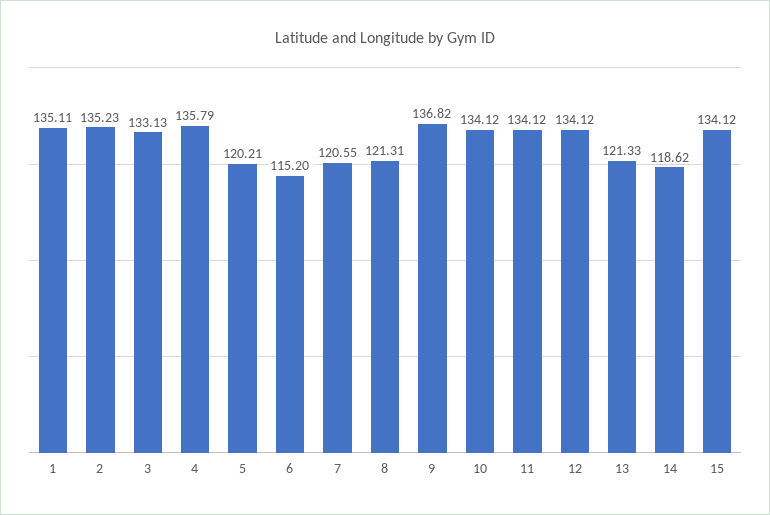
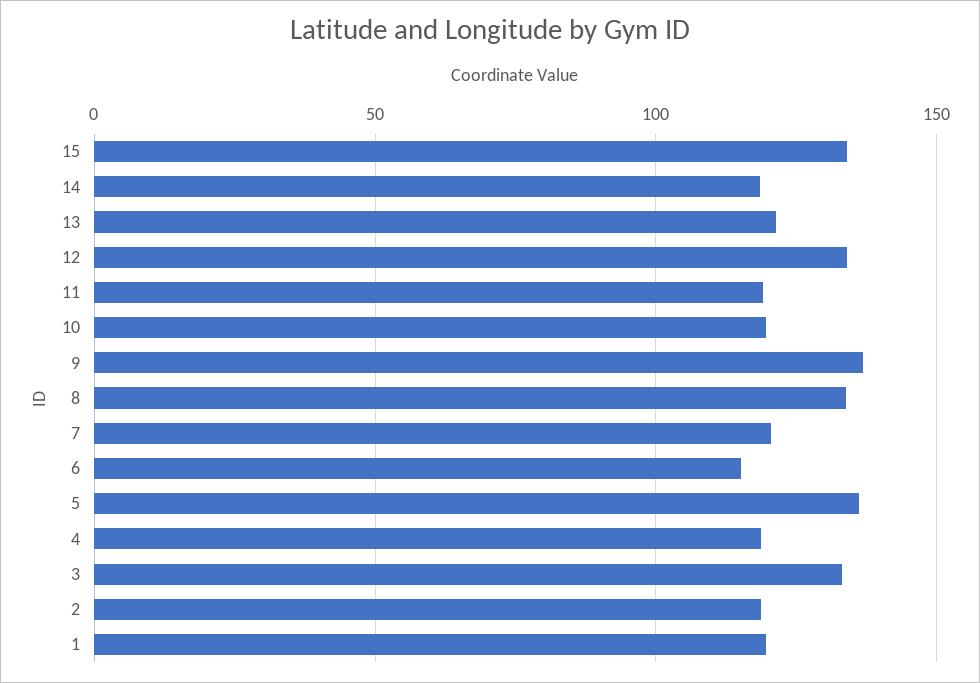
  {
-   "1": 135.11,
+   "1": 120,
-   "2": 135.23,
+   "2": 120,
    "3": 133.13,
-   "4": 135.79,
+   "4": 120,
-   "5": 120.21,
+   "5": 135,
    "6": 115.2,
    "7": 120.55,
-   "8": 121.31,
+   "8": 135,
    "9": 136.82,
-   "10": 134.12,
+   "10": 120,
-   "11": 134.12,
+   "11": 120,
    "12": 134.12,
    "13": 121.33,
    "14": 118.62,
    "15": 134.12
  }

